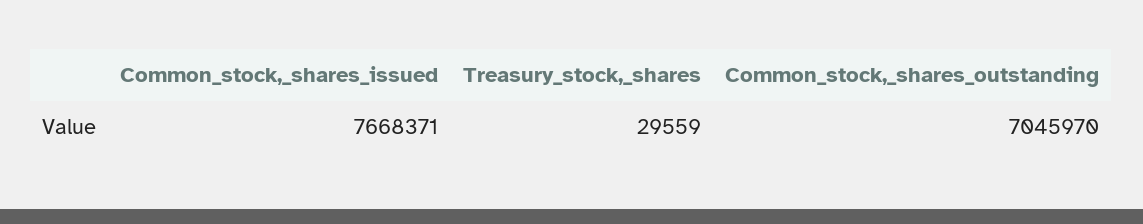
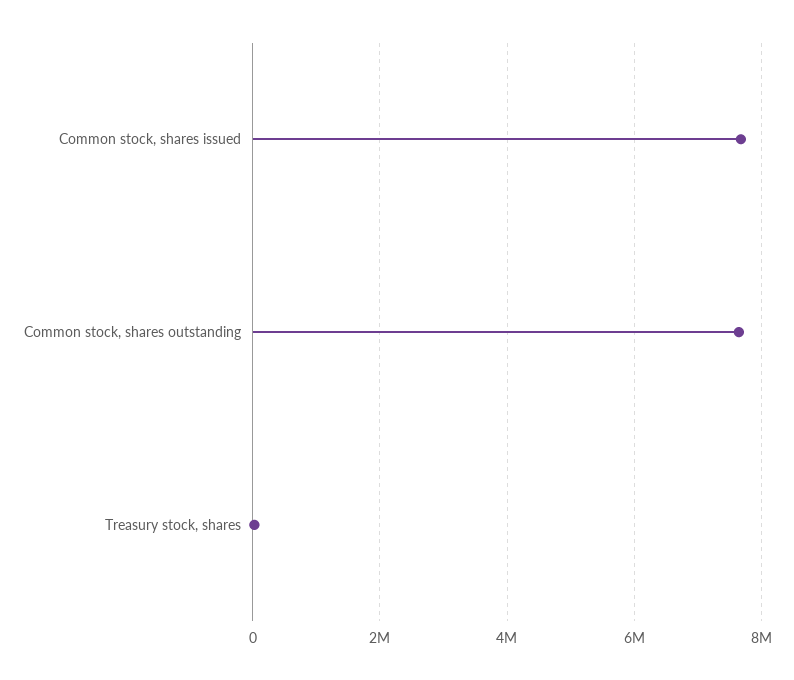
  {
    "Common_stock,_shares_issued": 7668371,
    "Treasury_stock,_shares": 29559,
-   "Common_stock,_shares_outstanding": 7045970
+   "Common_stock,_shares_outstanding": 7600000
  }

